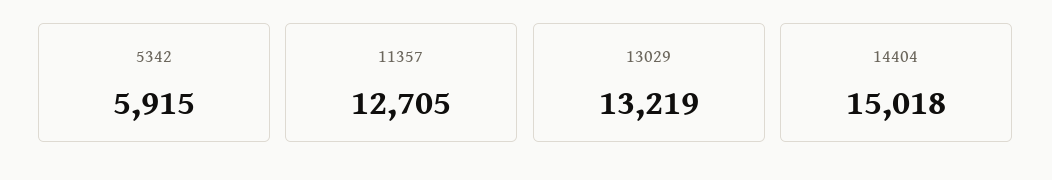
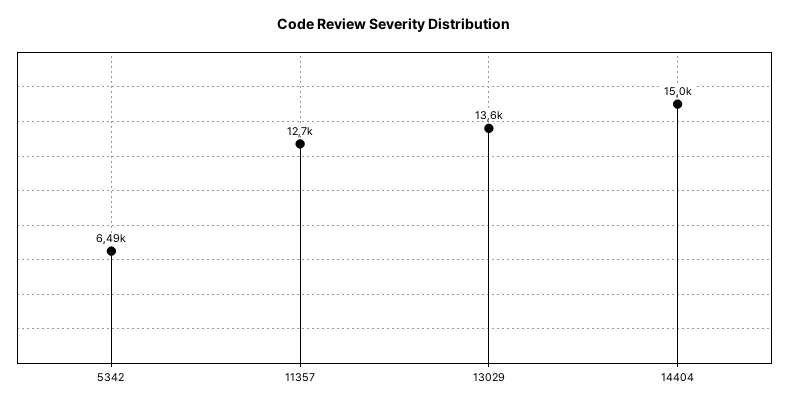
  {
-   "5342": 5915,
+   "5342": 6490,
    "11357": 12705,
-   "13029": 13219,
+   "13029": 13600,
    "14404": 15018
  }

